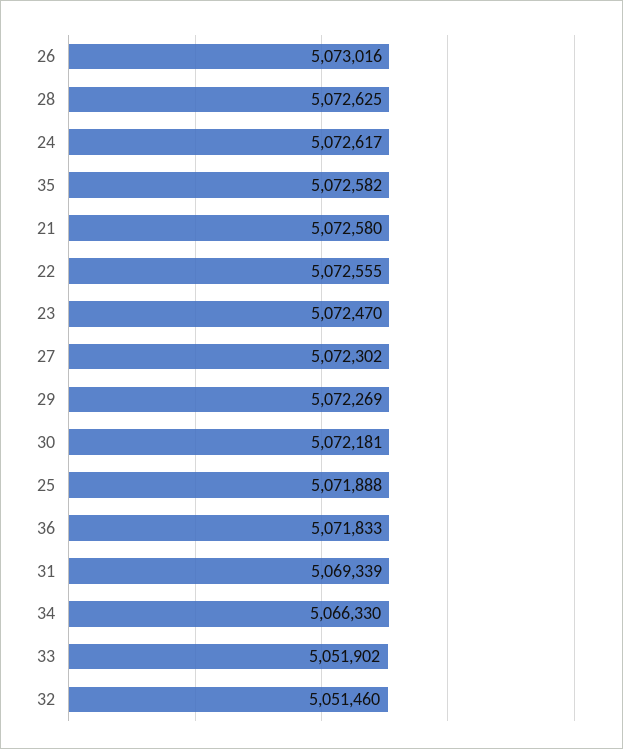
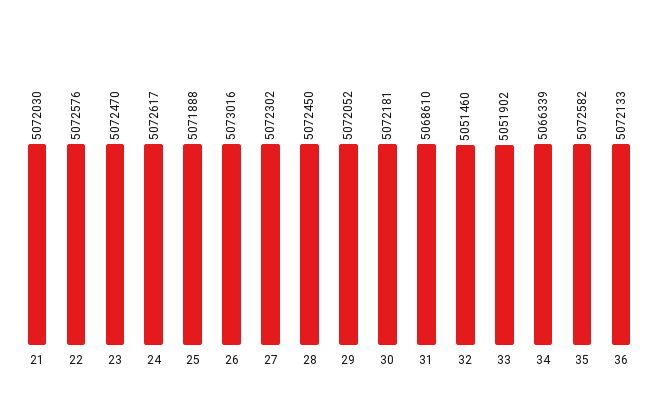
  {
    "26": 5073016,
-   "28": 5072625,
+   "28": 5072450,
    "24": 5072617,
    "35": 5072582,
-   "21": 5072580,
+   "21": 5072030,
-   "22": 5072555,
+   "22": 5072576,
    "23": 5072470,
    "27": 5072302,
-   "29": 5072269,
+   "29": 5072052,
    "30": 5072181,
    "25": 5071888,
-   "36": 5071833,
+   "36": 5072133,
-   "31": 5069339,
+   "31": 5068610,
-   "34": 5066330,
+   "34": 5066339,
    "33": 5051902,
    "32": 5051460
  }

